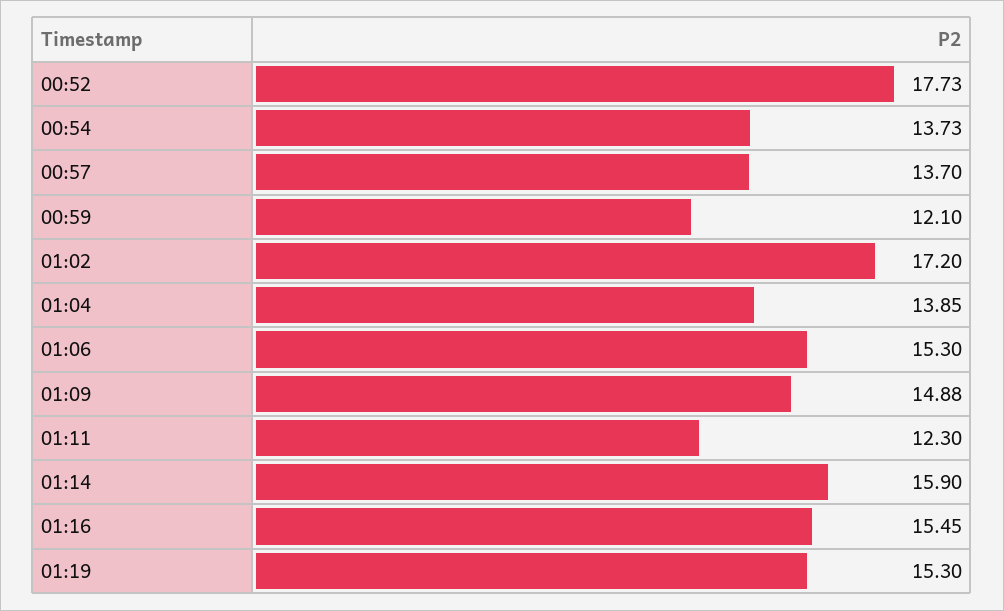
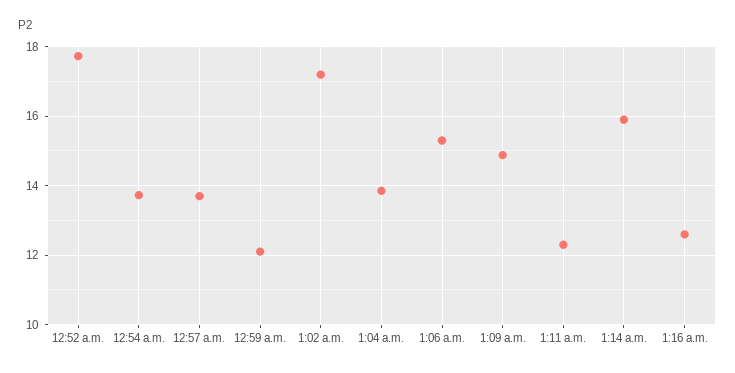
  {
    "00:52": 17.73,
    "00:54": 13.73,
    "00:57": 13.7,
    "00:59": 12.1,
    "01:02": 17.2,
    "01:04": 13.85,
    "01:06": 15.3,
    "01:09": 14.88,
    "01:11": 12.3,
    "01:14": 15.9,
-   "01:16": 15.45,
+   "01:16": 12.6
-   "01:19": 15.3
  }

